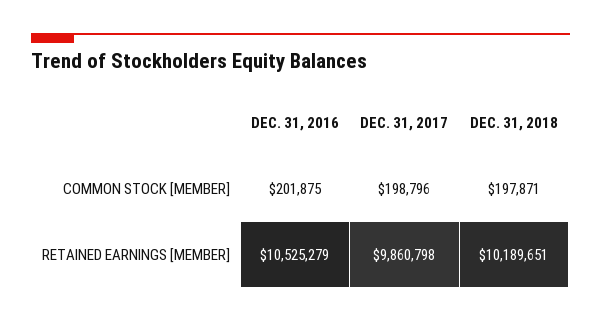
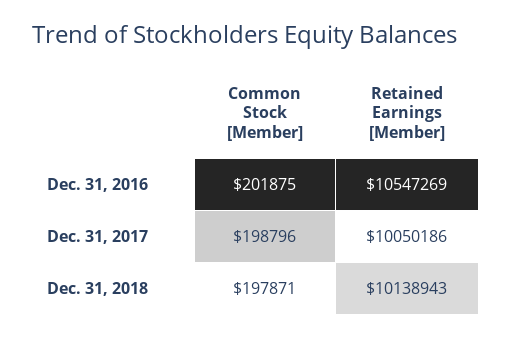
  {
    "DEC. 31, 2016": {
      "COMMON STOCK [MEMBER]": 201875,
-     "RETAINED EARNINGS [MEMBER]": 10525279
+     "RETAINED EARNINGS [MEMBER]": 10547269
    },
    "DEC. 31, 2017": {
      "COMMON STOCK [MEMBER]": 198796,
-     "RETAINED EARNINGS [MEMBER]": 9860798
+     "RETAINED EARNINGS [MEMBER]": 10050186
    },
    "DEC. 31, 2018": {
      "COMMON STOCK [MEMBER]": 197871,
-     "RETAINED EARNINGS [MEMBER]": 10189651
+     "RETAINED EARNINGS [MEMBER]": 10138943
    }
  }

